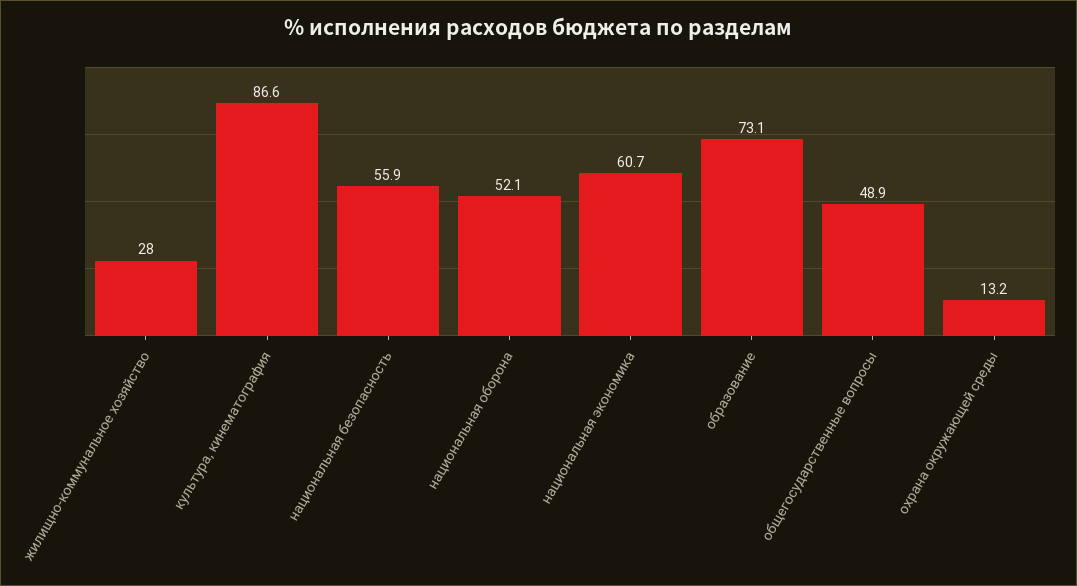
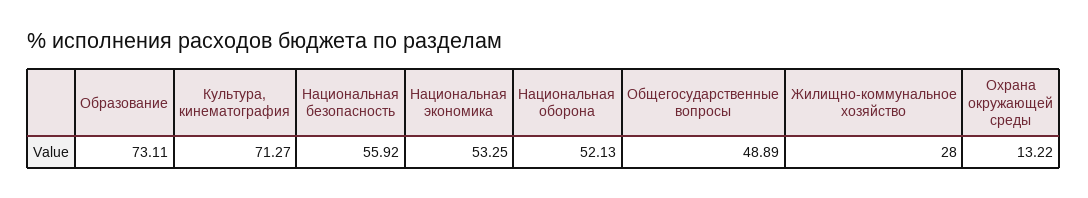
  {
    "жилищно-коммунальное хозяйство": 28,
-   "культура, кинематография": 86.6,
+   "культура, кинематография": 71.27,
    "национальная безопасность": 55.92,
    "национальная оборона": 52.13,
-   "национальная экономика": 60.7,
+   "национальная экономика": 53.25,
    "образование": 73.11,
    "общегосударственные вопросы": 48.89,
    "охрана окружающей среды": 13.22
  }

